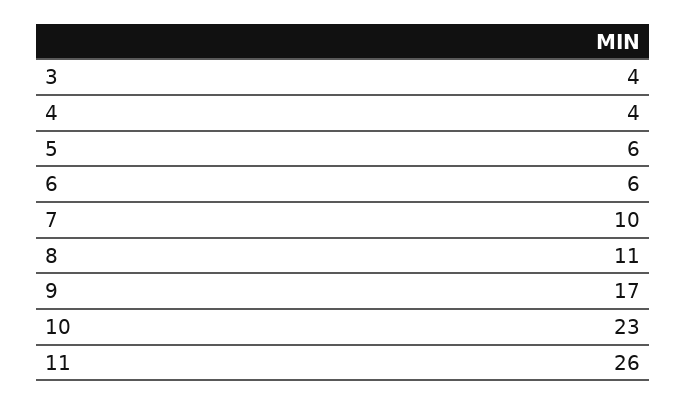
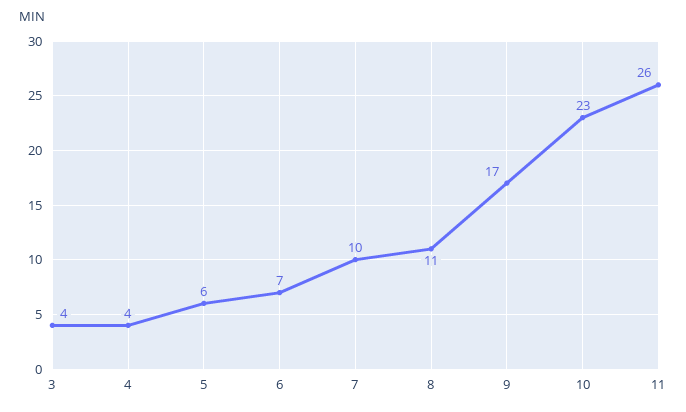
  {
    "3": 4,
    "4": 4,
    "5": 6,
-   "6": 6,
+   "6": 7,
    "7": 10,
    "8": 11,
    "9": 17,
    "10": 23,
    "11": 26
  }

